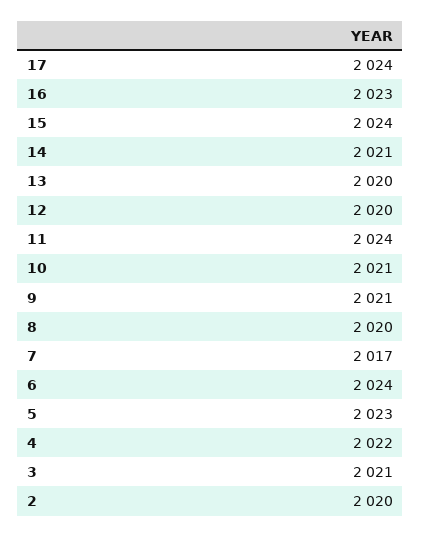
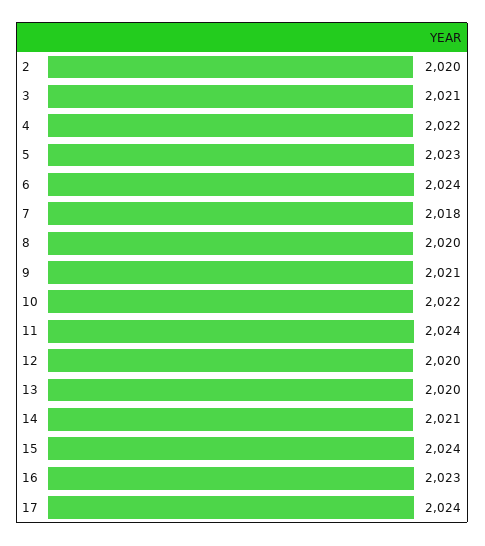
  {
    "17": 2024,
    "16": 2023,
    "15": 2024,
    "14": 2021,
    "13": 2020,
    "12": 2020,
    "11": 2024,
-   "10": 2021,
+   "10": 2022,
    "9": 2021,
    "8": 2020,
-   "7": 2017,
+   "7": 2018,
    "6": 2024,
    "5": 2023,
    "4": 2022,
    "3": 2021,
    "2": 2020
  }

